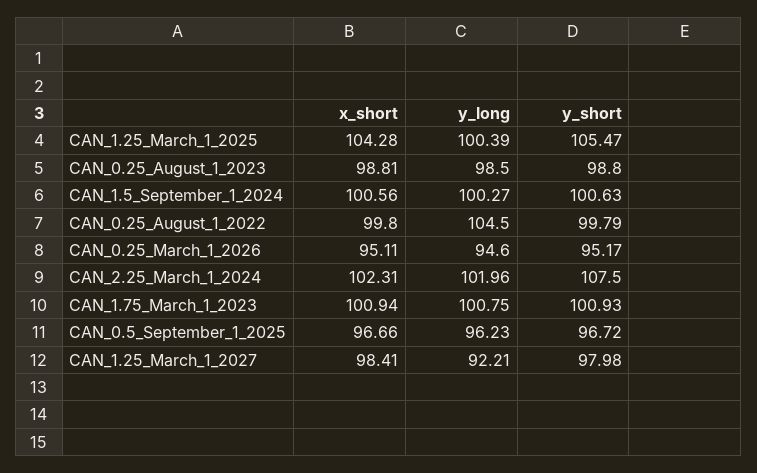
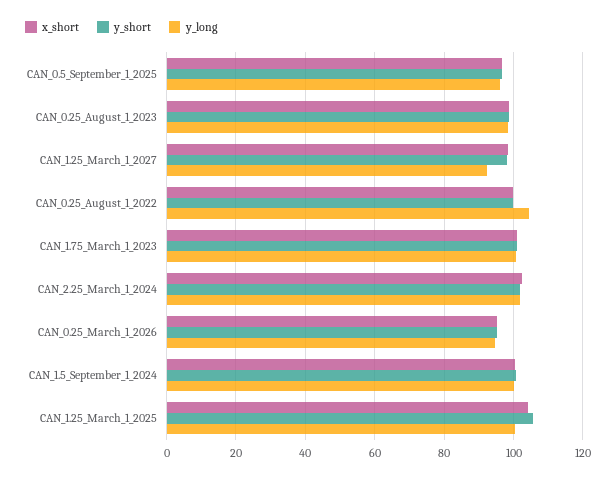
  {
    "x_short": {
      "CAN_1.25_March_1_2025": 104.28,
      "CAN_0.25_August_1_2023": 98.81,
      "CAN_1.5_September_1_2024": 100.56,
      "CAN_0.25_August_1_2022": 99.8,
      "CAN_0.25_March_1_2026": 95.11,
      "CAN_2.25_March_1_2024": 102.31,
      "CAN_1.75_March_1_2023": 100.94,
      "CAN_0.5_September_1_2025": 96.66,
      "CAN_1.25_March_1_2027": 98.41
    },
    "y_long": {
      "CAN_1.25_March_1_2025": 100.39,
      "CAN_0.25_August_1_2023": 98.5,
      "CAN_1.5_September_1_2024": 100.27,
      "CAN_0.25_August_1_2022": 104.5,
      "CAN_0.25_March_1_2026": 94.6,
      "CAN_2.25_March_1_2024": 101.96,
      "CAN_1.75_March_1_2023": 100.75,
      "CAN_0.5_September_1_2025": 96.23,
      "CAN_1.25_March_1_2027": 92.21
    },
    "y_short": {
      "CAN_1.25_March_1_2025": 105.47,
      "CAN_0.25_August_1_2023": 98.8,
      "CAN_1.5_September_1_2024": 100.63,
      "CAN_0.25_August_1_2022": 99.79,
      "CAN_0.25_March_1_2026": 95.17,
-     "CAN_2.25_March_1_2024": 107.5,
+     "CAN_2.25_March_1_2024": 102,
      "CAN_1.75_March_1_2023": 100.93,
      "CAN_0.5_September_1_2025": 96.72,
      "CAN_1.25_March_1_2027": 97.98
    }
  }

